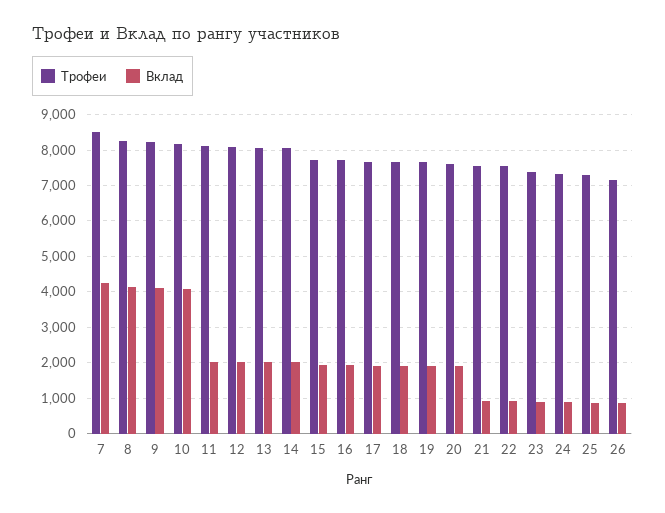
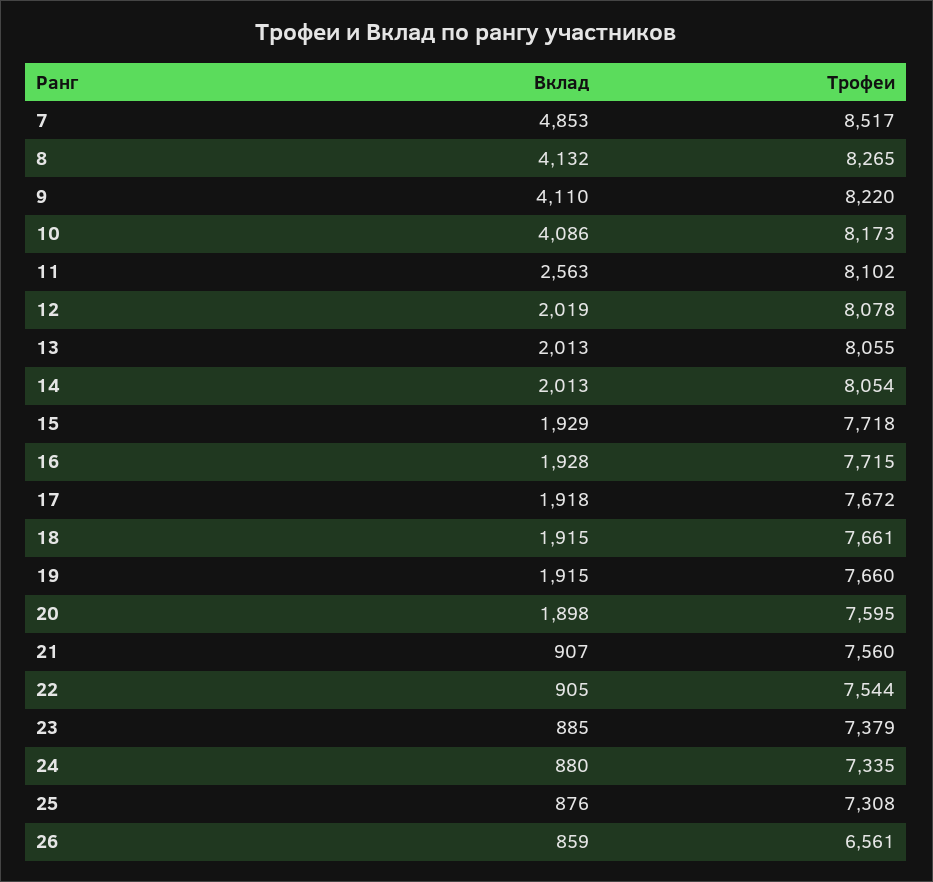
  {
    "Трофеи": {
      "7": 8517,
      "8": 8265,
      "9": 8220,
      "10": 8173,
      "11": 8102,
      "12": 8078,
      "13": 8055,
      "14": 8054,
      "15": 7718,
      "16": 7715,
      "17": 7672,
      "18": 7661,
      "19": 7660,
      "20": 7595,
      "21": 7560,
      "22": 7544,
      "23": 7379,
      "24": 7335,
      "25": 7308,
-     "26": 7200
+     "26": 6561
    },
    "Вклад": {
-     "7": 4200,
+     "7": 4853,
      "8": 4132,
      "9": 4110,
      "10": 4086,
-     "11": 2000,
+     "11": 2563,
      "12": 2019,
      "13": 2013,
      "14": 2013,
      "15": 1929,
      "16": 1928,
      "17": 1918,
      "18": 1915,
      "19": 1915,
      "20": 1898,
      "21": 907,
      "22": 905,
      "23": 885,
      "24": 880,
      "25": 876,
      "26": 859
    }
  }

